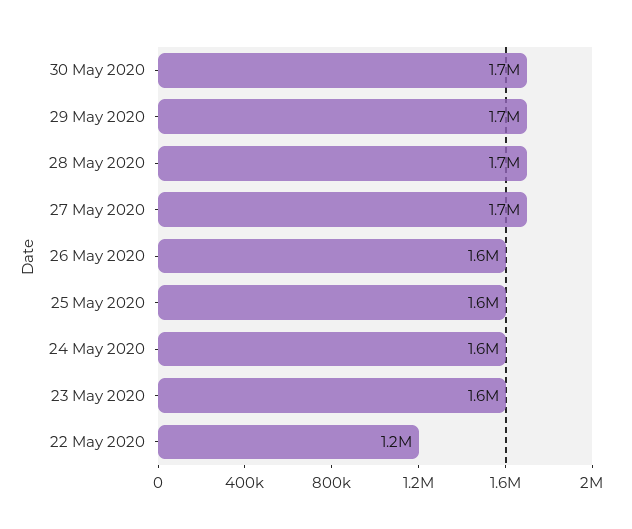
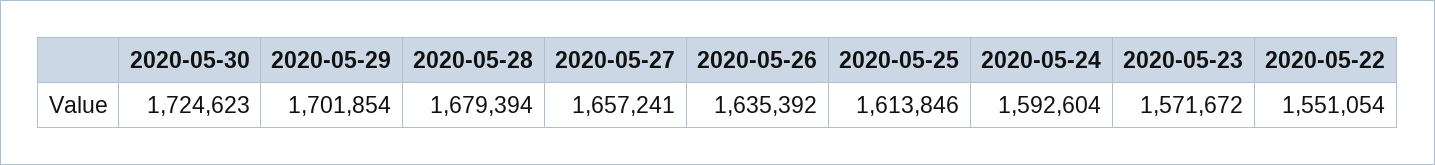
  {
    "30 May 2020": 1724623,
    "29 May 2020": 1701854,
    "28 May 2020": 1679394,
    "27 May 2020": 1657241,
    "26 May 2020": 1635392,
    "25 May 2020": 1613846,
    "24 May 2020": 1592604,
    "23 May 2020": 1571672,
-   "22 May 2020": 1200000
+   "22 May 2020": 1551054
  }

